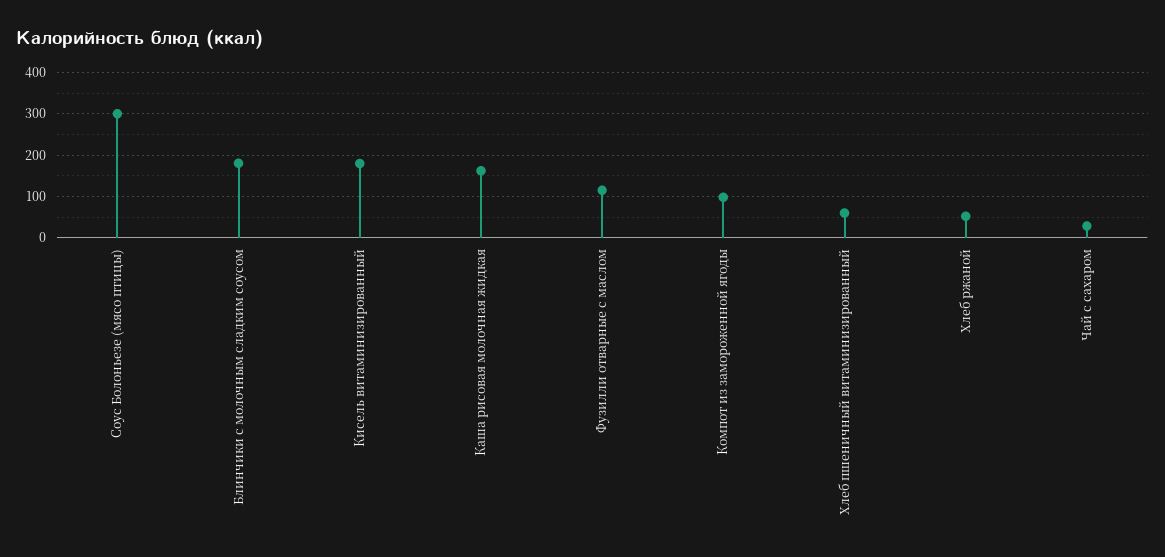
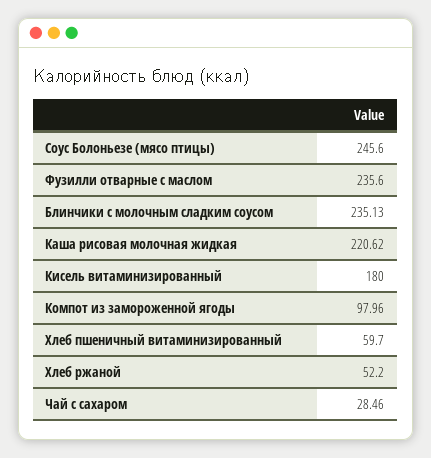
  {
-   "Соус Болоньезе (мясо птицы)": 300,
+   "Соус Болоньезе (мясо птицы)": 245.6,
-   "Блинчики с молочным сладким соусом": 180,
+   "Блинчики с молочным сладким соусом": 235.13,
    "Кисель витаминизированный": 180,
-   "Каша рисовая молочная жидкая": 160,
+   "Каша рисовая молочная жидкая": 220.62,
-   "Фузилли отварные с маслом": 120,
+   "Фузилли отварные с маслом": 235.6,
    "Компот из замороженной ягоды": 97.96,
    "Хлеб пшеничный витаминизированный": 59.7,
    "Хлеб ржаной": 52.2,
    "Чай с сахаром": 28.46
  }

